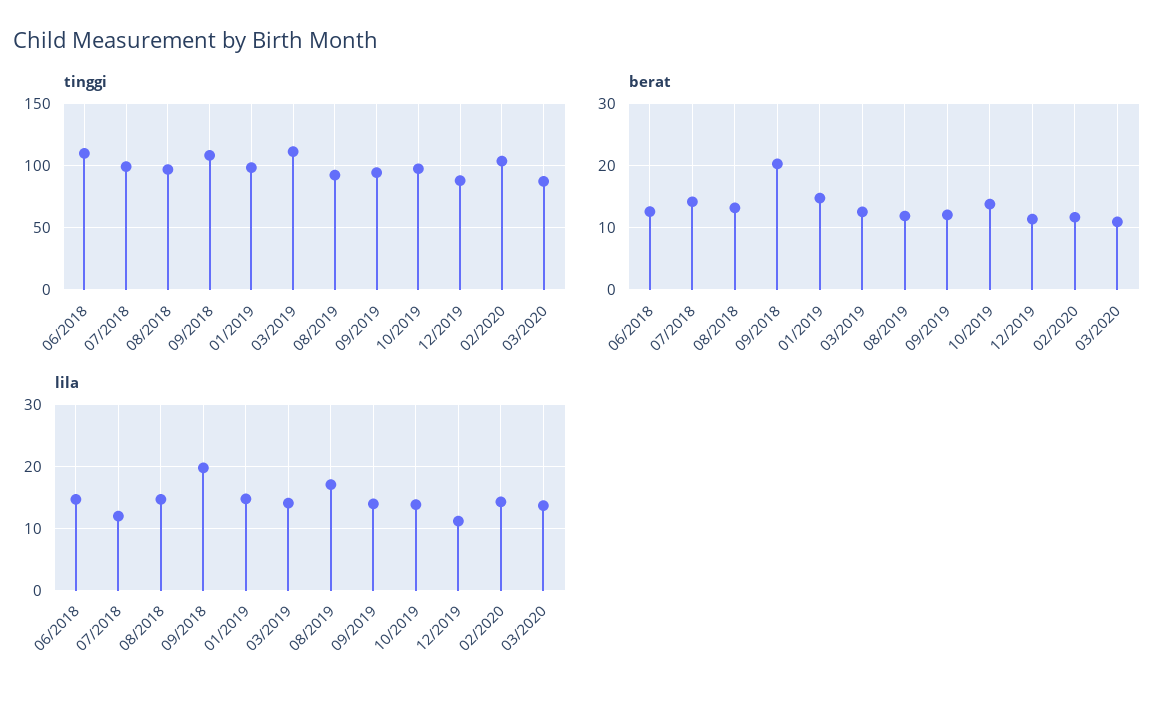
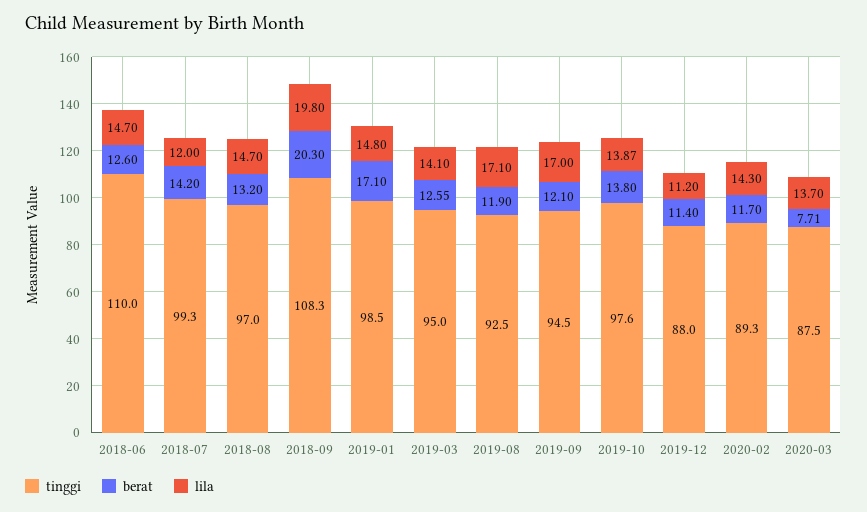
  {
    "tinggi": {
      "06/2018": 110,
      "07/2018": 99.3,
      "08/2018": 97,
      "09/2018": 108.3,
      "01/2019": 98.5,
-     "03/2019": 110,
+     "03/2019": 95,
      "08/2019": 92.5,
      "09/2019": 94.5,
      "10/2019": 97.6,
      "12/2019": 88,
-     "02/2020": 105,
+     "02/2020": 89.3,
      "03/2020": 87.5
    },
    "berat": {
      "06/2018": 12.6,
      "07/2018": 14.2,
      "08/2018": 13.2,
      "09/2018": 20.3,
-     "01/2019": 15,
+     "01/2019": 17.1,
      "03/2019": 12.55,
      "08/2019": 11.9,
      "09/2019": 12.1,
      "10/2019": 13.8,
      "12/2019": 11.4,
      "02/2020": 11.7,
-     "03/2020": 11
+     "03/2020": 7.71
    },
    "lila": {
      "06/2018": 14.7,
      "07/2018": 12,
      "08/2018": 14.7,
      "09/2018": 19.8,
      "01/2019": 14.8,
      "03/2019": 14.1,
      "08/2019": 17.1,
-     "09/2019": 14,
+     "09/2019": 17,
      "10/2019": 13.87,
      "12/2019": 11.2,
      "02/2020": 14.3,
      "03/2020": 13.7
    }
  }

